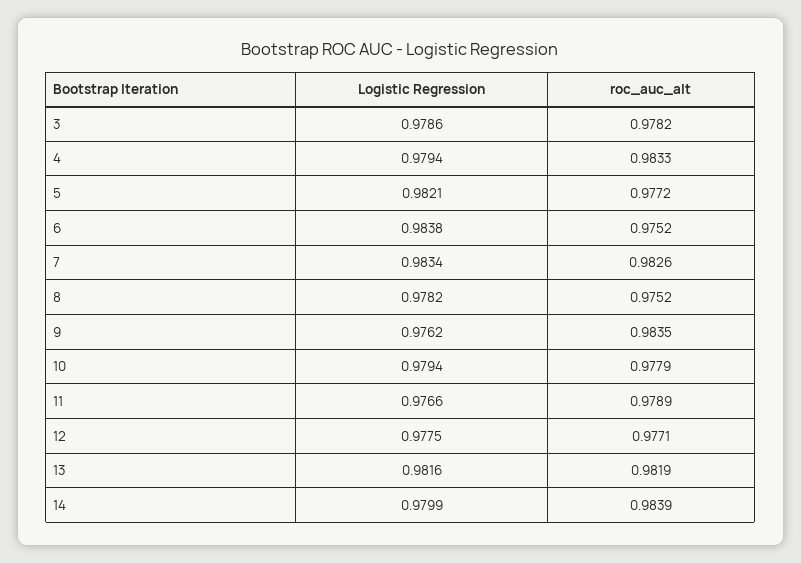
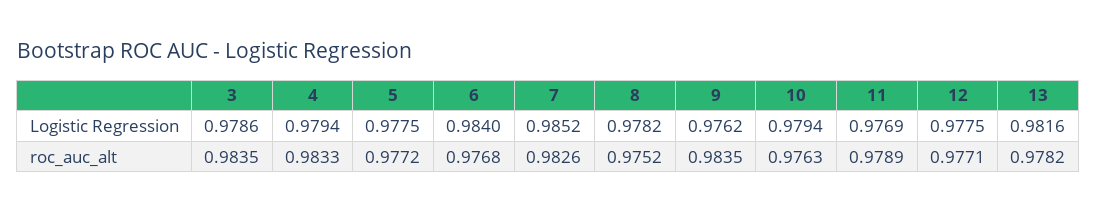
  {
    "Logistic Regression": {
      "3": 0.9786,
      "4": 0.9794,
-     "5": 0.9821,
+     "5": 0.9775,
-     "6": 0.9838,
+     "6": 0.984,
-     "7": 0.9834,
+     "7": 0.9852,
      "8": 0.9782,
      "9": 0.9762,
      "10": 0.9794,
-     "11": 0.9766,
+     "11": 0.9769,
      "12": 0.9775,
-     "13": 0.9816,
+     "13": 0.9816
-     "14": 0.9799
    },
    "roc_auc_alt": {
-     "3": 0.9782,
+     "3": 0.9835,
      "4": 0.9833,
      "5": 0.9772,
-     "6": 0.9752,
+     "6": 0.9768,
      "7": 0.9826,
      "8": 0.9752,
      "9": 0.9835,
-     "10": 0.9779,
+     "10": 0.9763,
      "11": 0.9789,
      "12": 0.9771,
-     "13": 0.9819,
+     "13": 0.9782
-     "14": 0.9839
    }
  }

